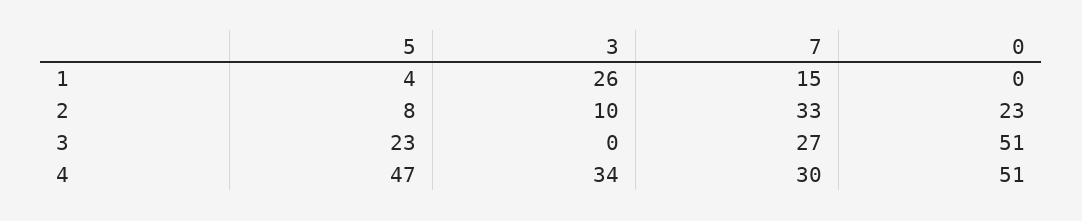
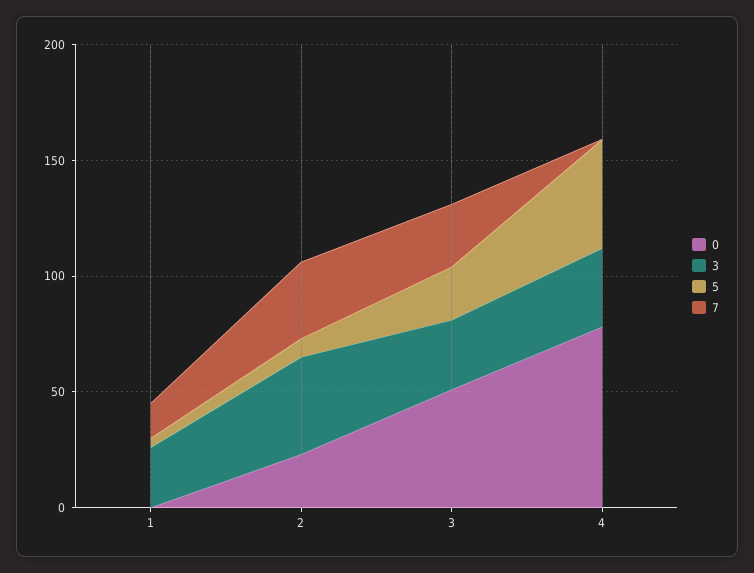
  {
    "5": {
      "1": 4,
      "2": 8,
      "3": 23,
      "4": 47
    },
    "3": {
      "1": 26,
-     "2": 10,
+     "2": 40,
-     "3": 0,
+     "3": 30,
      "4": 34
    },
    "7": {
      "1": 15,
      "2": 33,
      "3": 27,
-     "4": 30
+     "4": 0
    },
    "0": {
      "1": 0,
      "2": 23,
      "3": 51,
-     "4": 51
+     "4": 80
    }
  }

